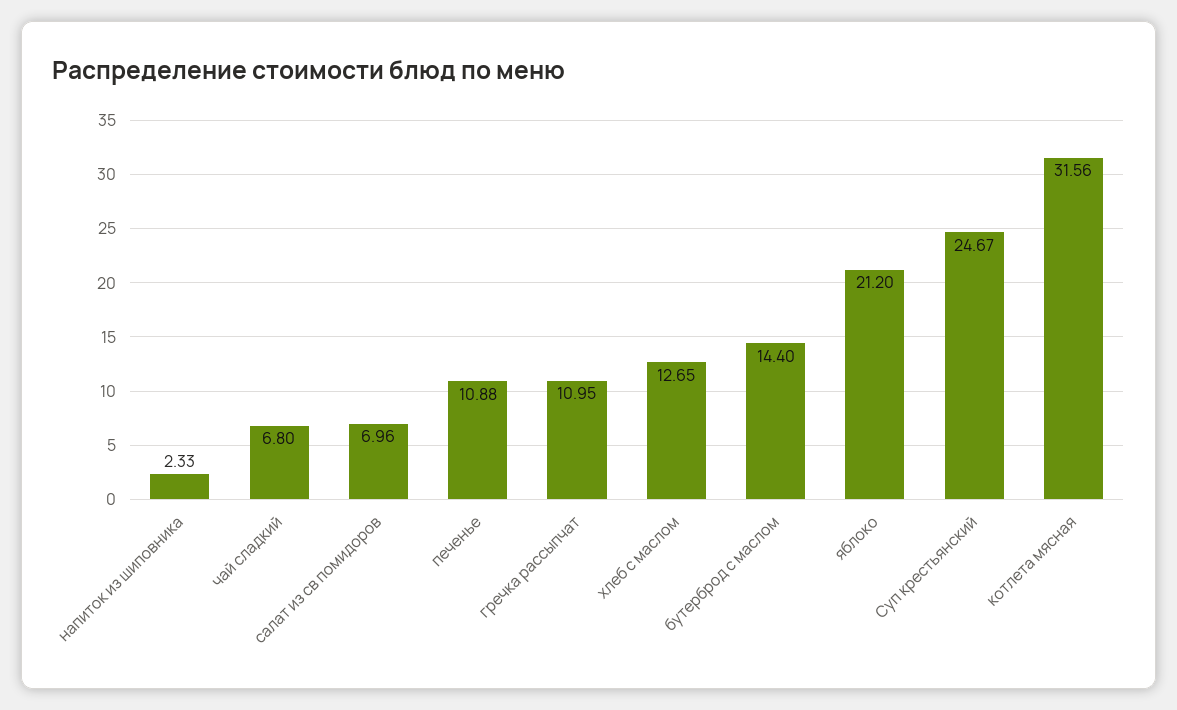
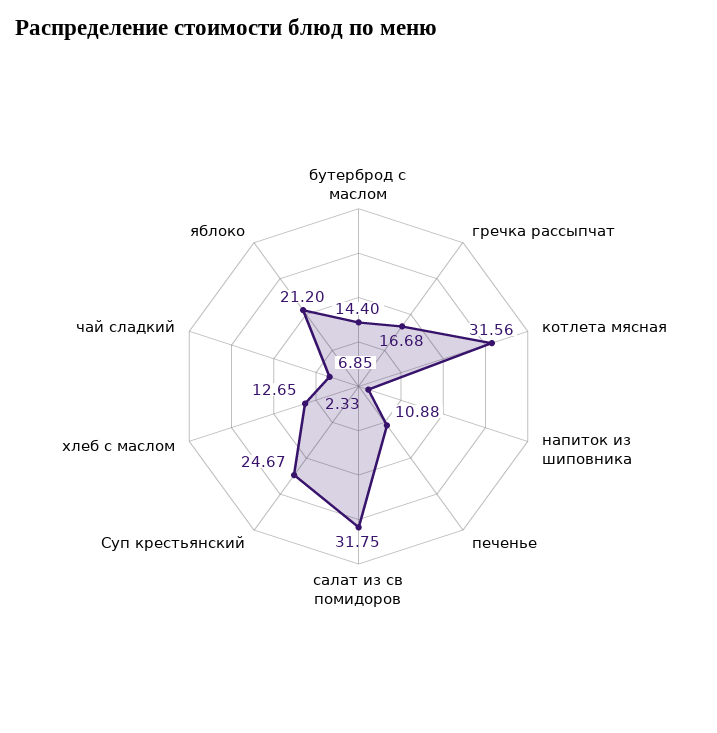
  {
    "напиток из шиповника": 2.33,
-   "чай сладкий": 6.8,
+   "чай сладкий": 6.85,
-   "салат из св помидоров": 6.96,
+   "салат из св помидоров": 31.75,
    "печенье": 10.88,
-   "гречка рассыпчат": 10.95,
+   "гречка рассыпчат": 16.68,
    "хлеб с маслом": 12.65,
    "бутерброд с маслом": 14.4,
    "яблоко": 21.2,
    "Суп крестьянский": 24.67,
    "котлета мясная": 31.56
  }

